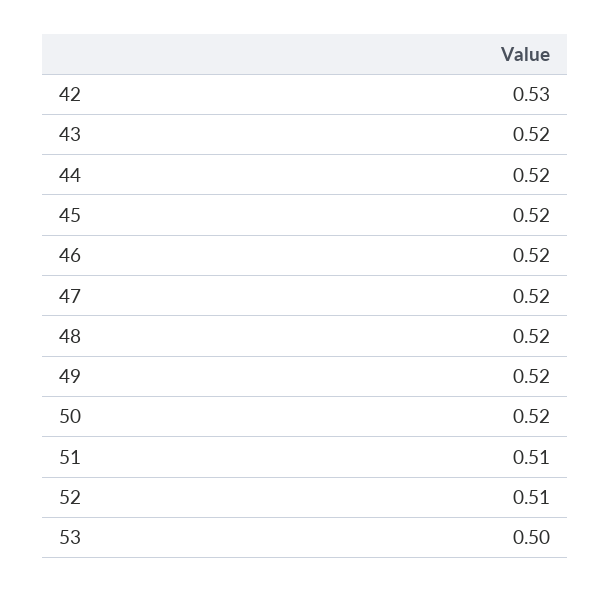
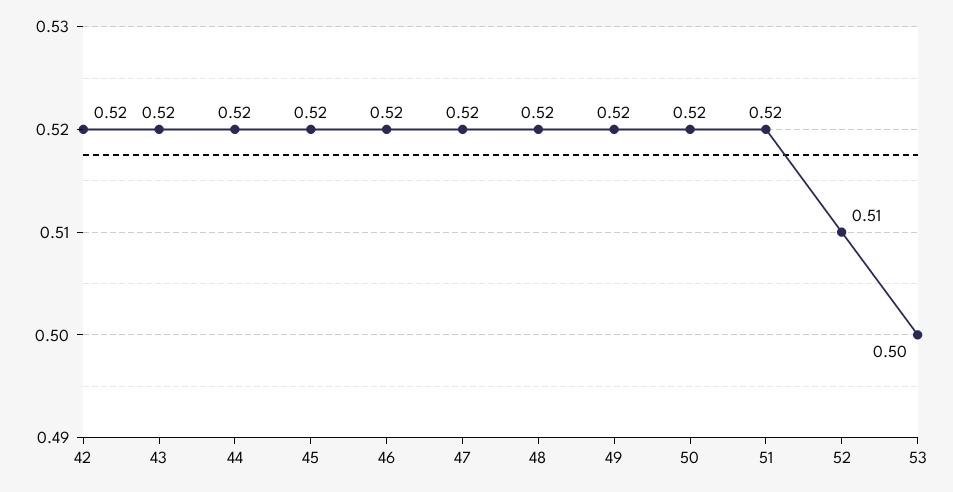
  {
-   "42": 0.53,
+   "42": 0.52,
    "43": 0.52,
    "44": 0.52,
    "45": 0.52,
    "46": 0.52,
    "47": 0.52,
    "48": 0.52,
    "49": 0.52,
    "50": 0.52,
-   "51": 0.51,
+   "51": 0.52,
    "52": 0.51,
    "53": 0.5
  }

